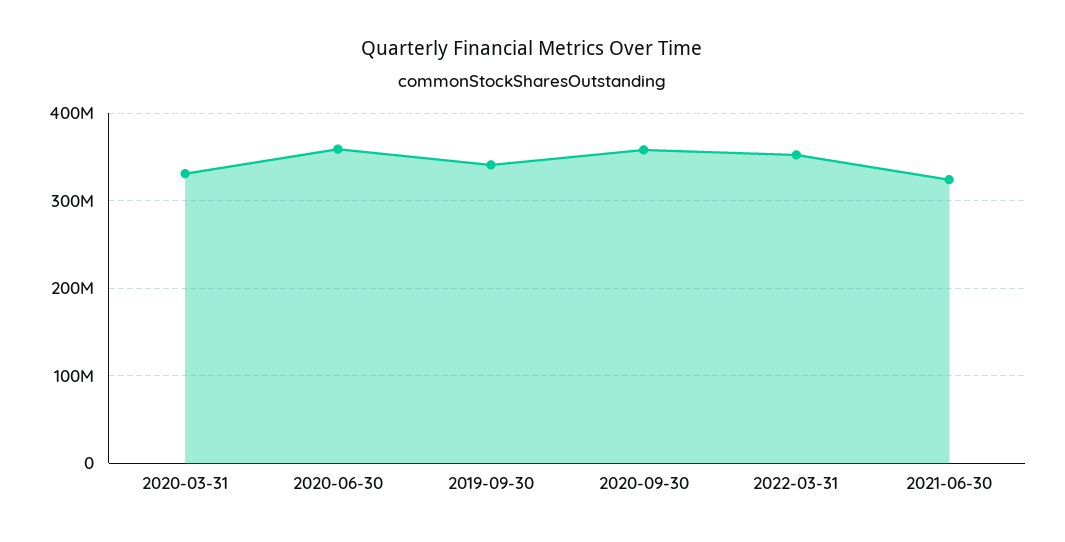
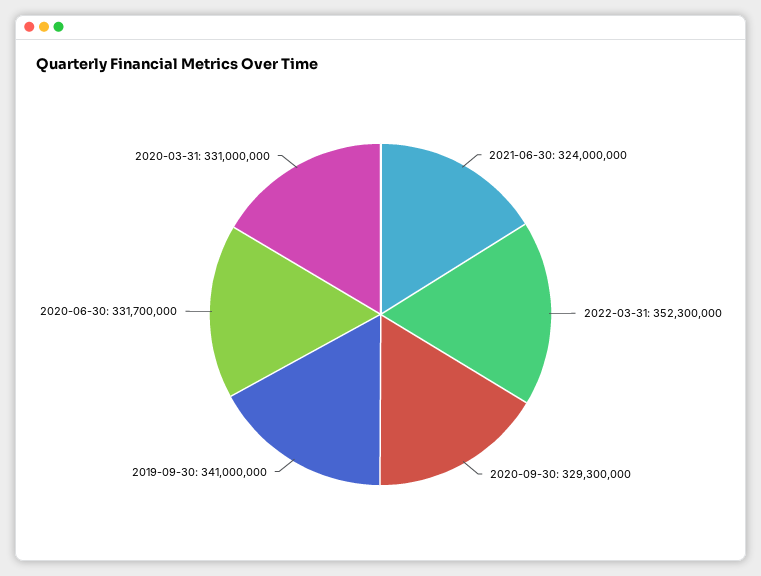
  {
    "2020-03-31": 331000000,
-   "2020-06-30": 360000000,
+   "2020-06-30": 331700000,
    "2019-09-30": 341000000,
-   "2020-09-30": 360000000,
+   "2020-09-30": 329300000,
    "2022-03-31": 352300000,
    "2021-06-30": 324000000
  }

